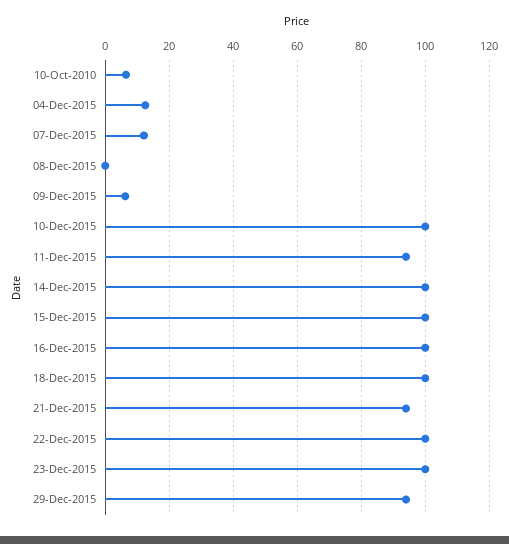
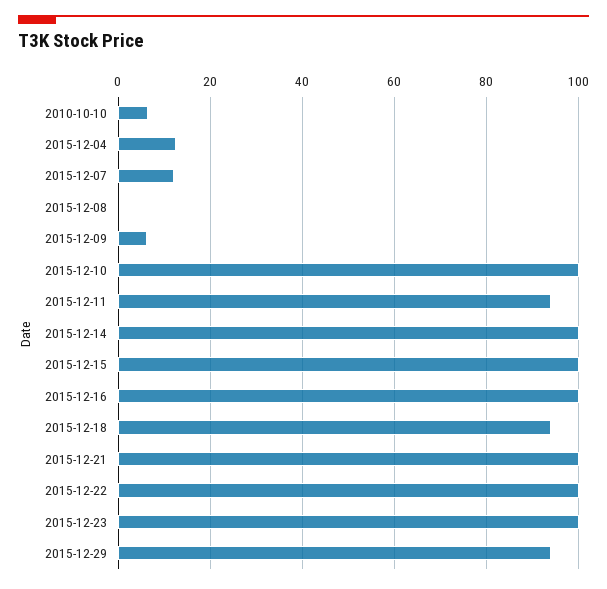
  {
    "10-Oct-2010": 6,
    "04-Dec-2015": 12,
    "07-Dec-2015": 12,
    "08-Dec-2015": 0,
    "09-Dec-2015": 6,
    "10-Dec-2015": 100,
    "11-Dec-2015": 94,
    "14-Dec-2015": 100,
    "15-Dec-2015": 100,
    "16-Dec-2015": 100,
-   "18-Dec-2015": 100,
+   "18-Dec-2015": 94,
-   "21-Dec-2015": 94,
+   "21-Dec-2015": 100,
    "22-Dec-2015": 100,
    "23-Dec-2015": 100,
    "29-Dec-2015": 94
  }

